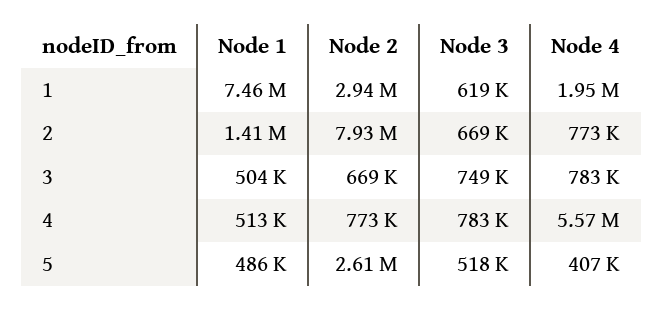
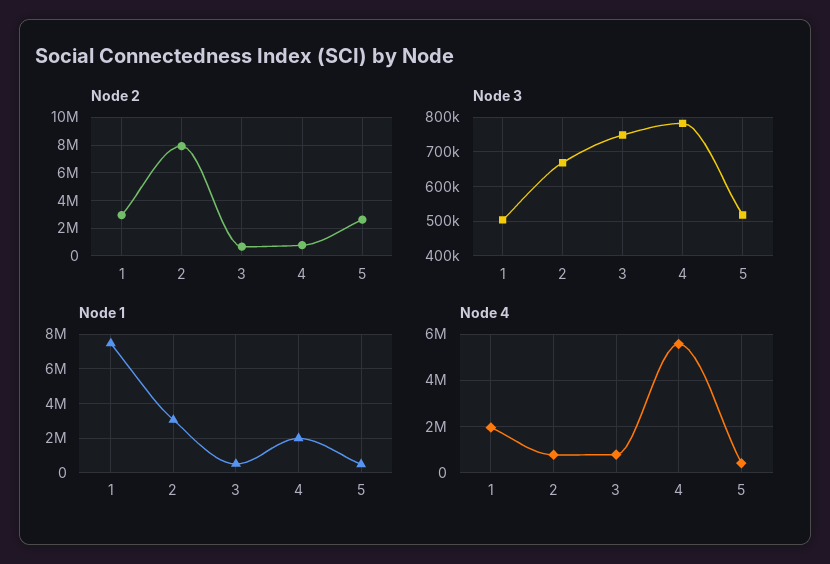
  {
    "Node 1": {
      "1": 7460000,
-     "2": 1410000,
+     "2": 3000000,
      "3": 504000,
-     "4": 513000,
+     "4": 2000000,
      "5": 486000
    },
    "Node 2": {
      "1": 2940000,
      "2": 7930000,
      "3": 669000,
      "4": 773000,
      "5": 2610000
    },
    "Node 3": {
-     "1": 619000,
+     "1": 500000,
      "2": 669000,
      "3": 749000,
      "4": 783000,
      "5": 518000
    },
    "Node 4": {
      "1": 1950000,
      "2": 773000,
      "3": 783000,
      "4": 5570000,
      "5": 407000
    }
  }

